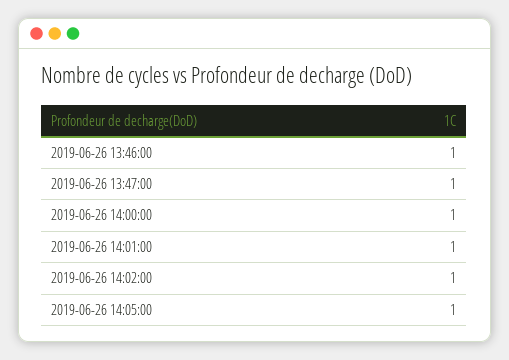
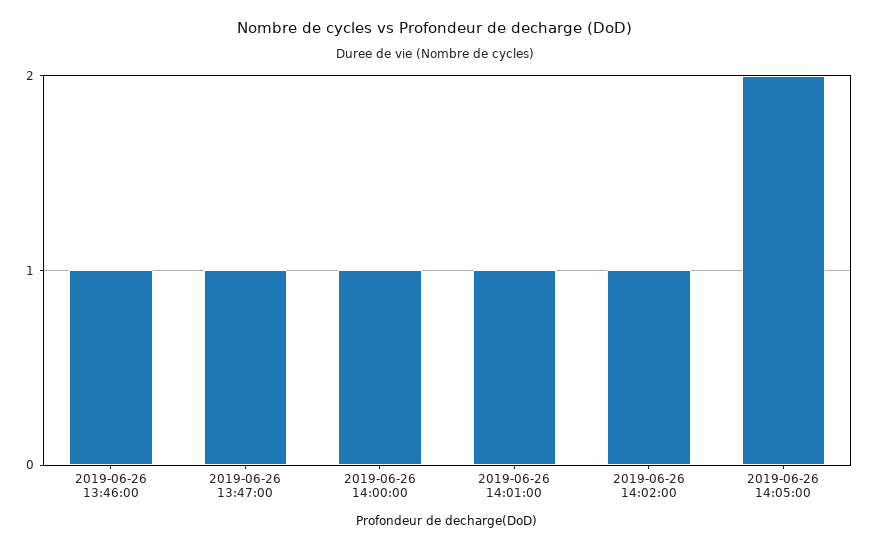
  {
    "2019-06-26 13:46:00": 1,
    "2019-06-26 13:47:00": 1,
    "2019-06-26 14:00:00": 1,
    "2019-06-26 14:01:00": 1,
    "2019-06-26 14:02:00": 1,
-   "2019-06-26 14:05:00": 1
+   "2019-06-26 14:05:00": 2
  }

